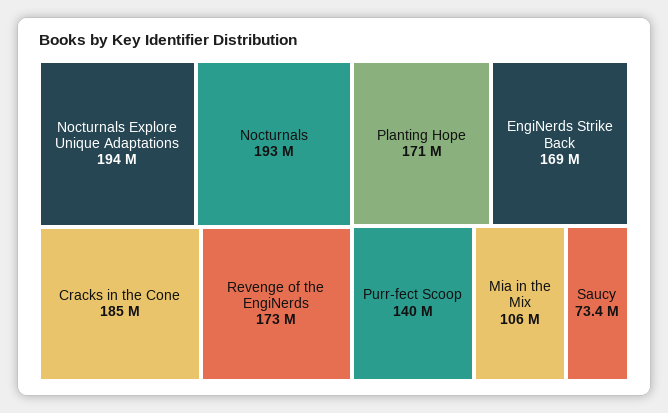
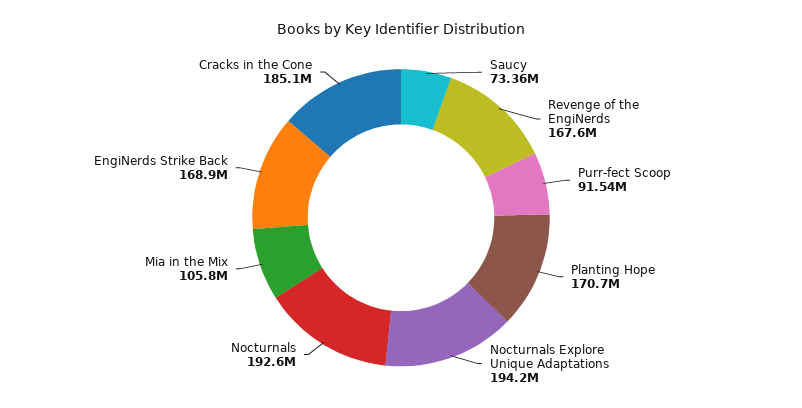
  {
    "Nocturnals Explore Unique Adaptations": 194200000,
    "Nocturnals": 192600000,
    "Cracks in the Cone": 185100000,
-   "Revenge of the EngiNerds": 173000000,
+   "Revenge of the EngiNerds": 167600000,
    "Planting Hope": 170700000,
    "EngiNerds Strike Back": 168900000,
-   "Purr-fect Scoop": 140000000,
+   "Purr-fect Scoop": 91540000,
    "Mia in the Mix": 105800000,
    "Saucy": 73360000
  }

